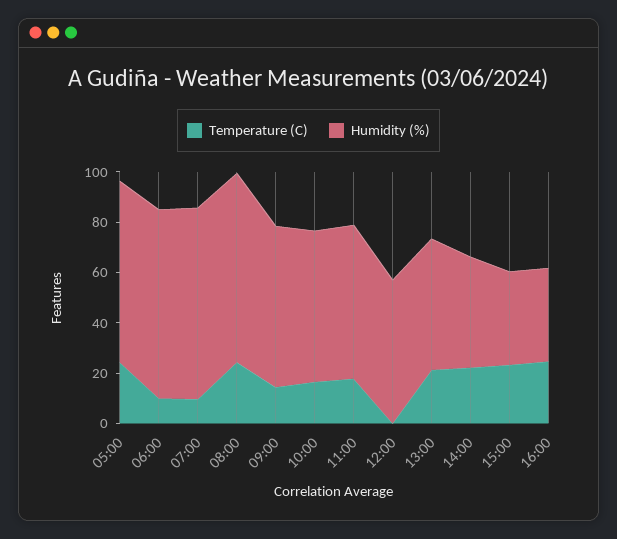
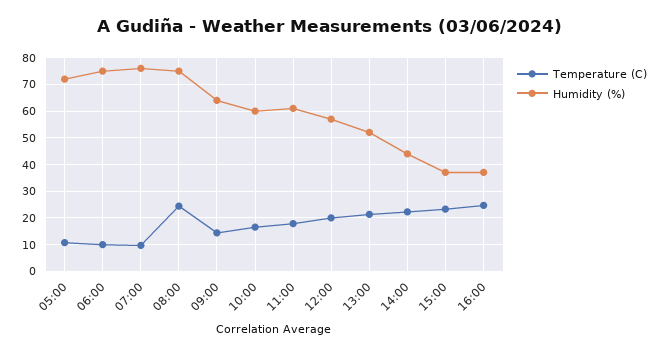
  {
    "Temperature (C)": {
-     "05:00": 25,
+     "05:00": 10,
      "06:00": 10,
      "07:00": 10,
      "08:00": 25,
      "09:00": 15,
      "10:00": 17.5,
      "11:00": 17.5,
-     "12:00": 0,
+     "12:00": 20,
      "13:00": 22.5,
      "14:00": 22.5,
      "15:00": 22.5,
      "16:00": 25
    },
    "Humidity (%)": {
      "05:00": 72.5,
      "06:00": 75,
      "07:00": 75,
      "08:00": 75,
      "09:00": 65,
      "10:00": 60,
      "11:00": 60,
      "12:00": 57.5,
      "13:00": 52.5,
      "14:00": 45,
      "15:00": 37.5,
      "16:00": 37.5
    }
  }

